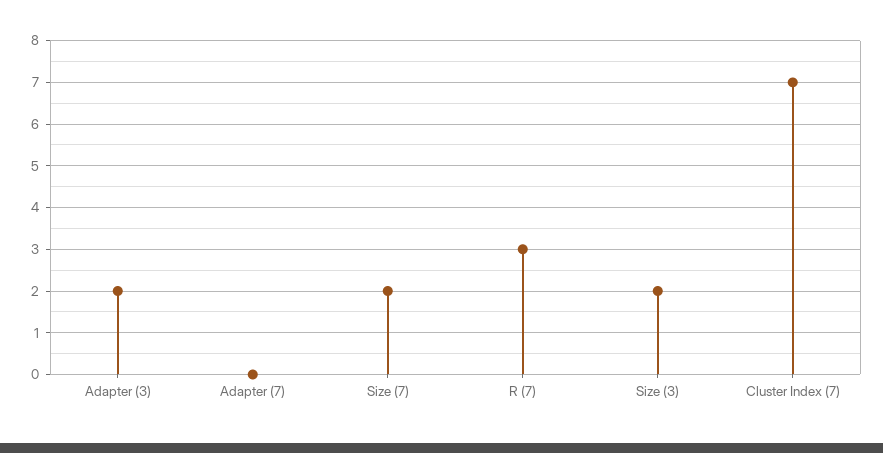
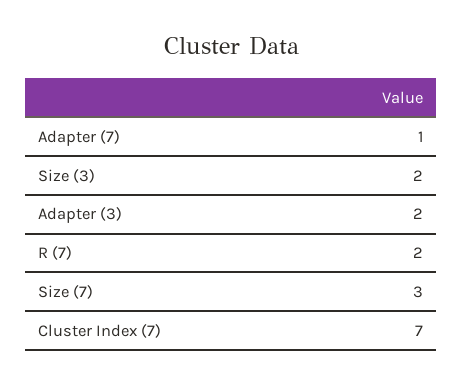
  {
    "Adapter (3)": 2,
-   "Adapter (7)": 0,
+   "Adapter (7)": 1,
-   "Size (7)": 2,
+   "Size (7)": 3,
-   "R (7)": 3,
+   "R (7)": 2,
    "Size (3)": 2,
    "Cluster Index (7)": 7
  }

